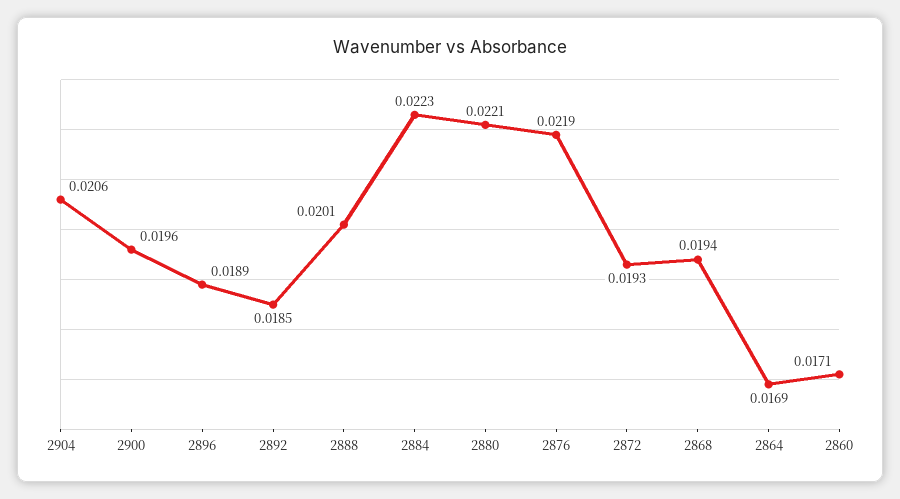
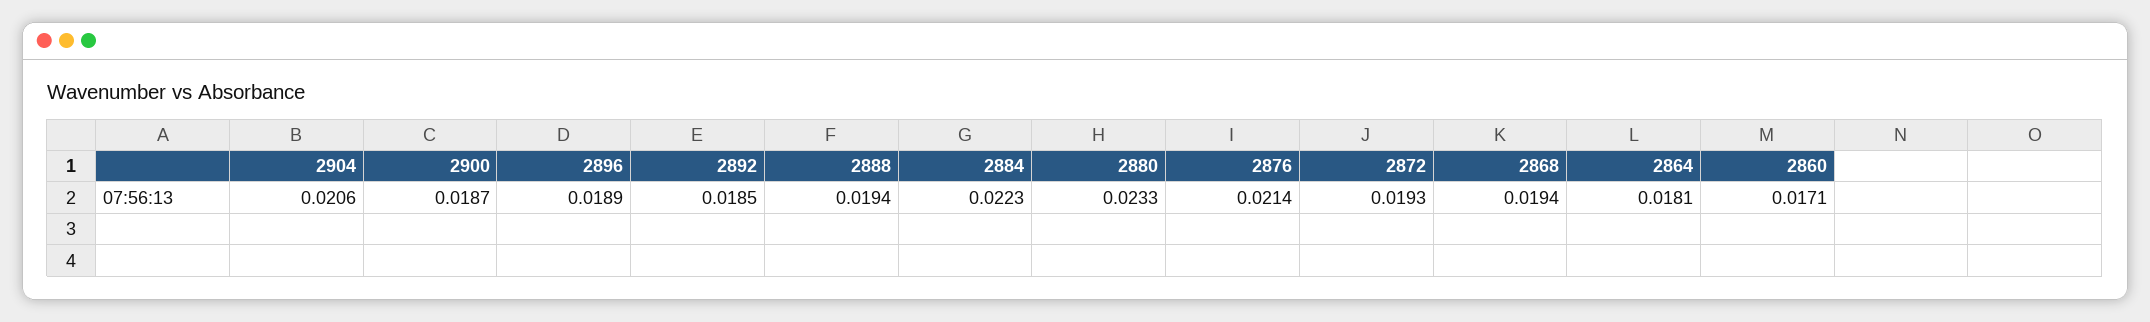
  {
    "2904": 0.0206,
-   "2900": 0.0196,
+   "2900": 0.0187,
    "2896": 0.0189,
    "2892": 0.0185,
-   "2888": 0.0201,
+   "2888": 0.0194,
    "2884": 0.0223,
-   "2880": 0.0221,
+   "2880": 0.0233,
-   "2876": 0.0219,
+   "2876": 0.0214,
    "2872": 0.0193,
    "2868": 0.0194,
-   "2864": 0.0169,
+   "2864": 0.0181,
    "2860": 0.0171
  }

